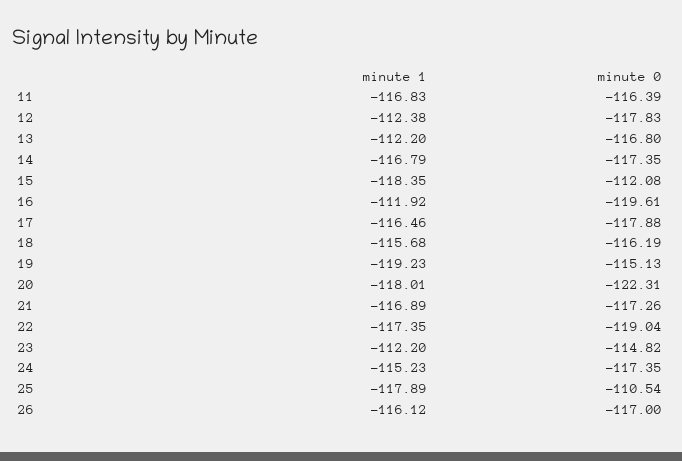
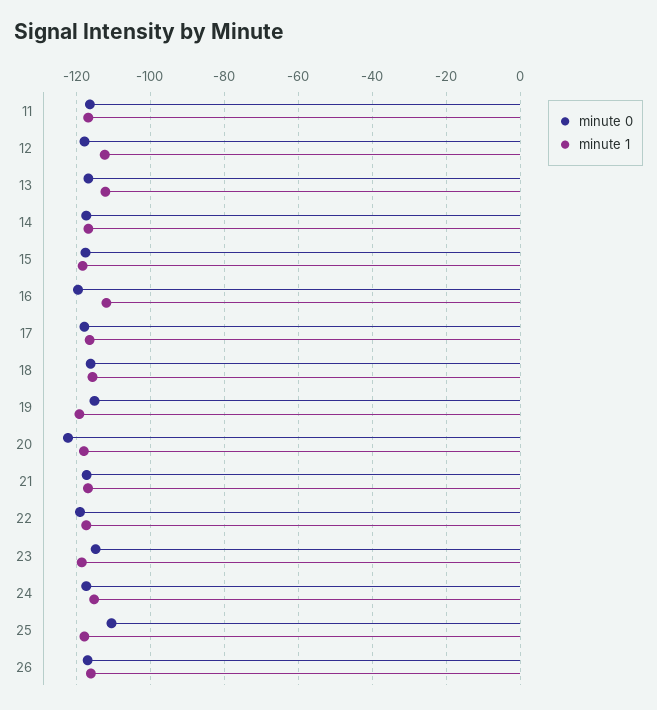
  {
    "minute 1": {
      "11": -116.83,
      "12": -112.38,
      "13": -112.2,
      "14": -116.79,
      "15": -118.35,
      "16": -111.92,
      "17": -116.46,
      "18": -115.68,
      "19": -119.23,
      "20": -118.01,
      "21": -116.89,
      "22": -117.35,
-     "23": -112.2,
+     "23": -118,
      "24": -115.23,
      "25": -117.89,
      "26": -116.12
    },
    "minute 0": {
      "11": -116.39,
      "12": -117.83,
      "13": -116.8,
      "14": -117.35,
-     "15": -112.08,
+     "15": -118,
      "16": -119.61,
      "17": -117.88,
      "18": -116.19,
      "19": -115.13,
      "20": -122.31,
      "21": -117.26,
      "22": -119.04,
      "23": -114.82,
      "24": -117.35,
      "25": -110.54,
      "26": -117
    }
  }

